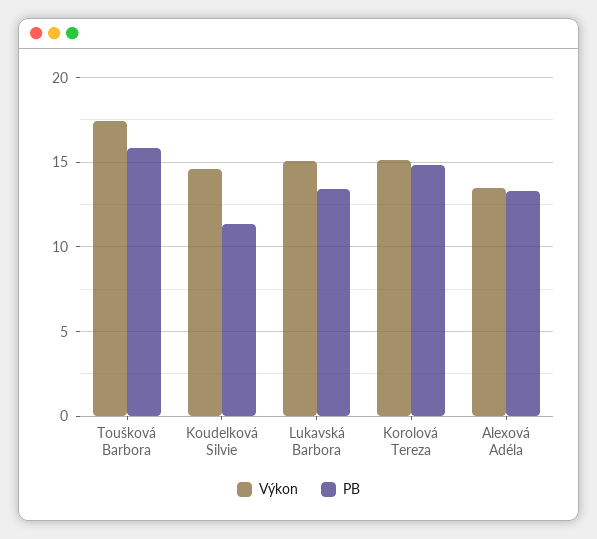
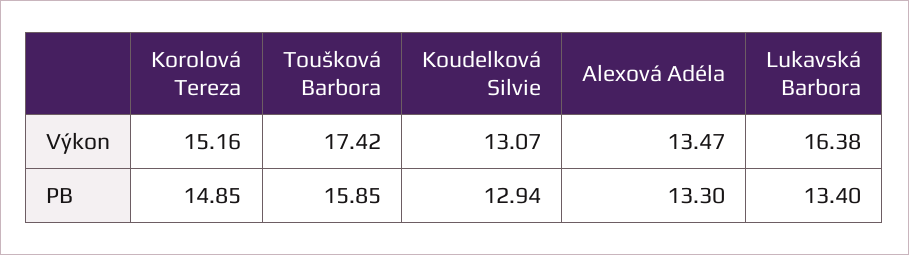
  {
    "Výkon": {
      "Toušková Barbora": 17.42,
-     "Koudelková Silvie": 14.5,
+     "Koudelková Silvie": 13.07,
-     "Lukavská Barbora": 15,
+     "Lukavská Barbora": 16.38,
      "Korolová Tereza": 15.16,
      "Alexová Adéla": 13.47
    },
    "PB": {
      "Toušková Barbora": 15.85,
-     "Koudelková Silvie": 11.5,
+     "Koudelková Silvie": 12.94,
      "Lukavská Barbora": 13.4,
      "Korolová Tereza": 14.85,
      "Alexová Adéla": 13.3
    }
  }

